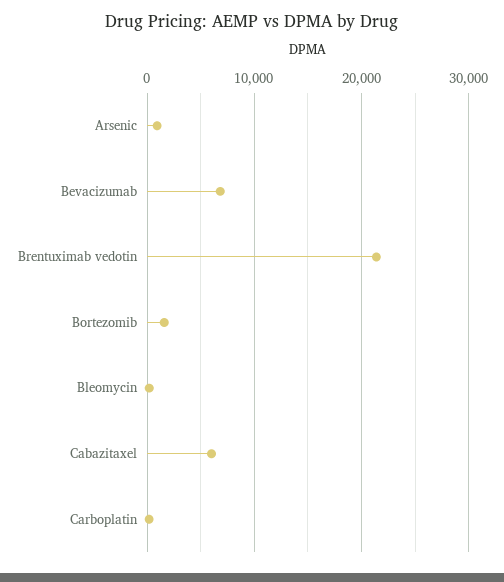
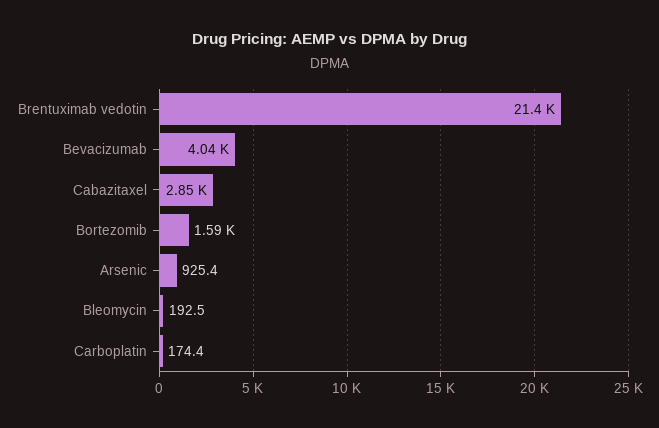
  {
    "Arsenic": 925.4,
-   "Bevacizumab": 7000,
+   "Bevacizumab": 4040,
    "Brentuximab vedotin": 21400,
    "Bortezomib": 1590,
    "Bleomycin": 192.5,
-   "Cabazitaxel": 6000,
+   "Cabazitaxel": 2850,
    "Carboplatin": 174.4
  }

